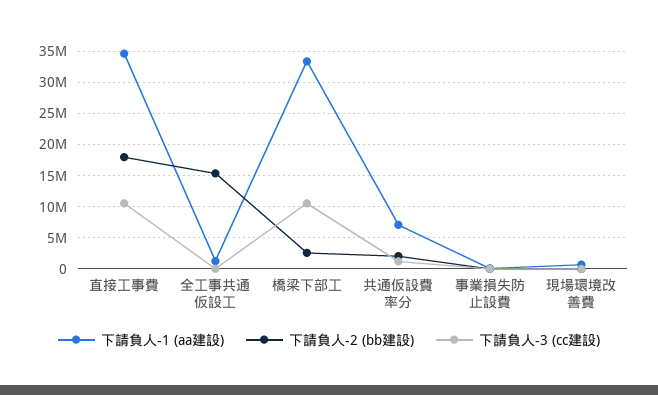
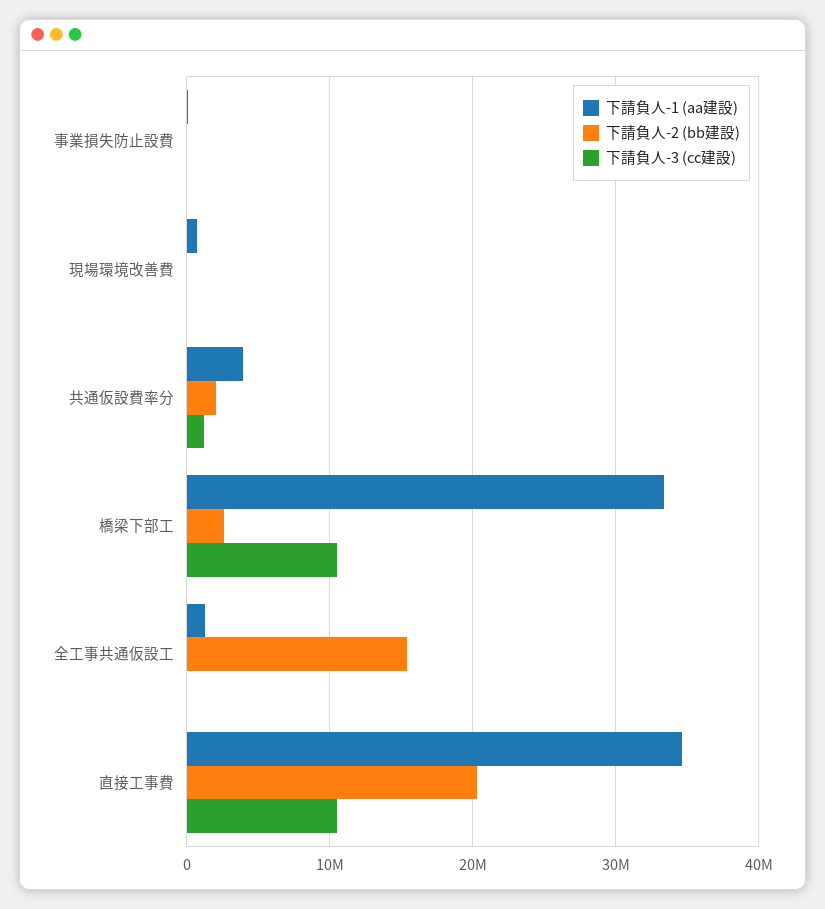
  {
    "下請負人-1 (aa建設)": {
      "直接工事費": 35000000,
      "全工事共通仮設工": 1000000,
      "橋梁下部工": 33000000,
-     "共通仮設費率分": 7000000,
+     "共通仮設費率分": 4000000,
      "事業損失防止設費": 0,
      "現場環境改善費": 1000000
    },
    "下請負人-2 (bb建設)": {
-     "直接工事費": 18000000,
+     "直接工事費": 20000000,
      "全工事共通仮設工": 15000000,
      "橋梁下部工": 3000000,
      "共通仮設費率分": 2000000,
      "事業損失防止設費": 0,
      "現場環境改善費": 0
    },
    "下請負人-3 (cc建設)": {
      "直接工事費": 11000000,
      "全工事共通仮設工": 0,
      "橋梁下部工": 11000000,
      "共通仮設費率分": 1000000,
      "事業損失防止設費": 0,
      "現場環境改善費": 0
    }
  }

